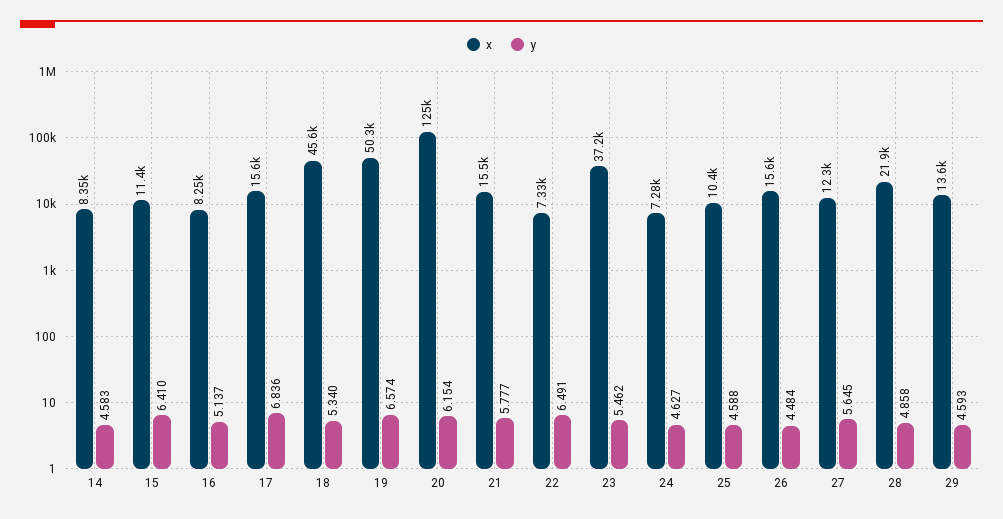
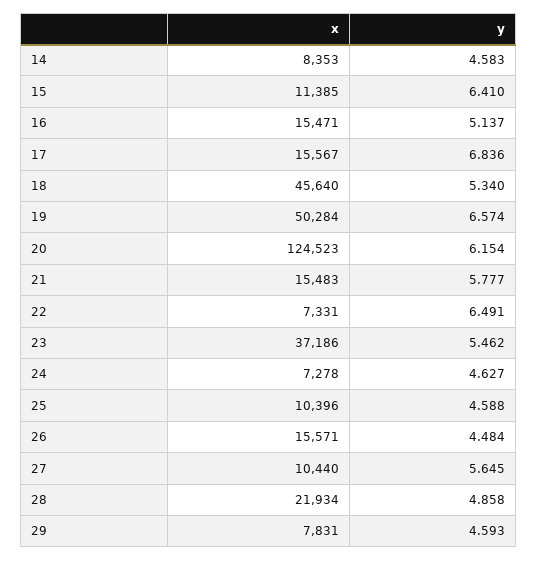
  {
    "x": {
      "14": 8353,
      "15": 11385,
-     "16": 8250,
+     "16": 15471,
      "17": 15567,
      "18": 45640,
      "19": 50284,
      "20": 124523,
      "21": 15483,
      "22": 7331,
      "23": 37186,
      "24": 7278,
      "25": 10396,
      "26": 15571,
-     "27": 12300,
+     "27": 10440,
      "28": 21934,
-     "29": 13600
+     "29": 7831
    },
    "y": {
      "14": 4.583,
      "15": 6.41,
      "16": 5.137,
      "17": 6.836,
      "18": 5.34,
      "19": 6.574,
      "20": 6.154,
      "21": 5.777,
      "22": 6.491,
      "23": 5.462,
      "24": 4.627,
      "25": 4.588,
      "26": 4.484,
      "27": 5.645,
      "28": 4.858,
      "29": 4.593
    }
  }

